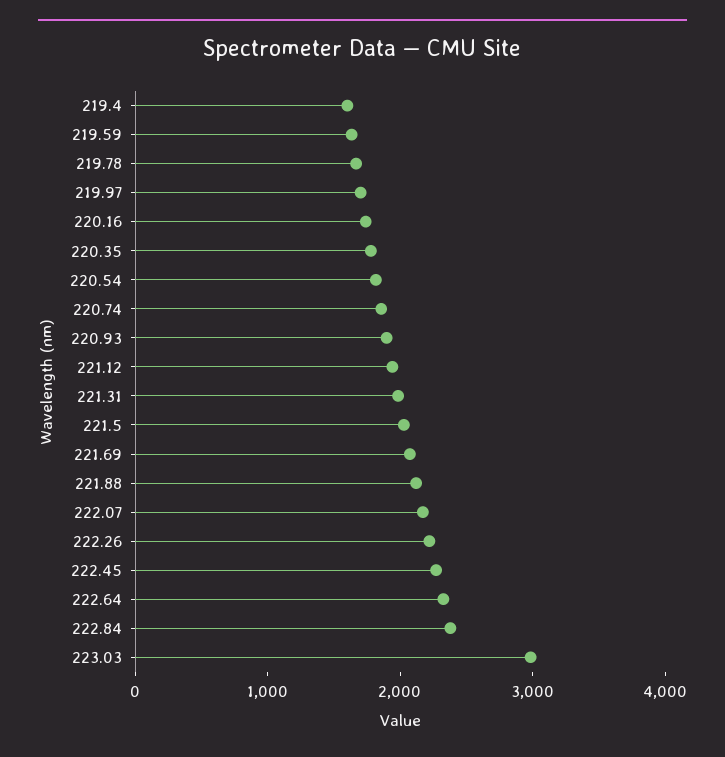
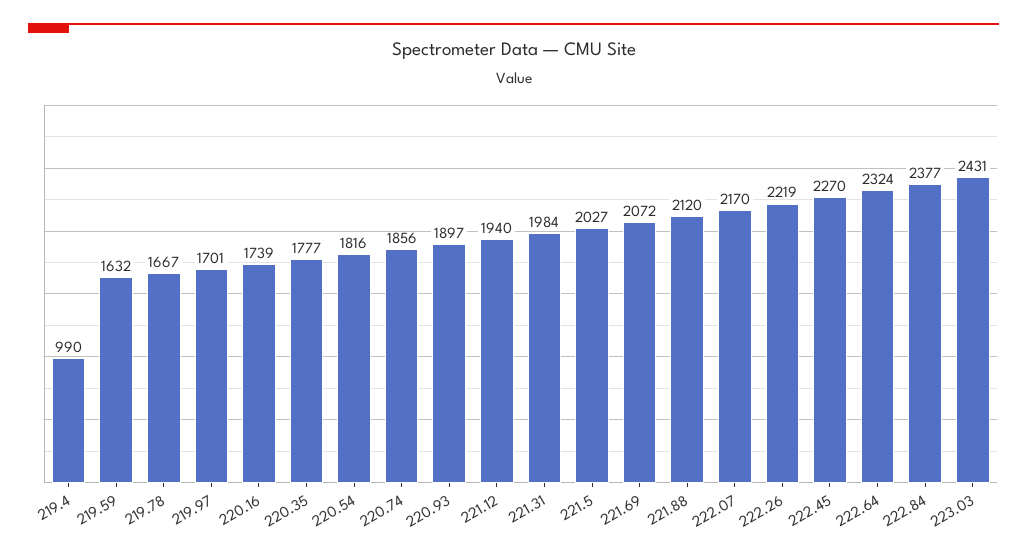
  {
-   "219.4": 1600,
+   "219.4": 990,
    "219.59": 1632,
    "219.78": 1667,
    "219.97": 1701,
    "220.16": 1739,
    "220.35": 1777,
    "220.54": 1816,
    "220.74": 1856,
    "220.93": 1897,
    "221.12": 1940,
    "221.31": 1984,
    "221.5": 2027,
    "221.69": 2072,
    "221.88": 2120,
    "222.07": 2170,
    "222.26": 2219,
    "222.45": 2270,
    "222.64": 2324,
    "222.84": 2377,
-   "223.03": 3000
+   "223.03": 2431
  }

